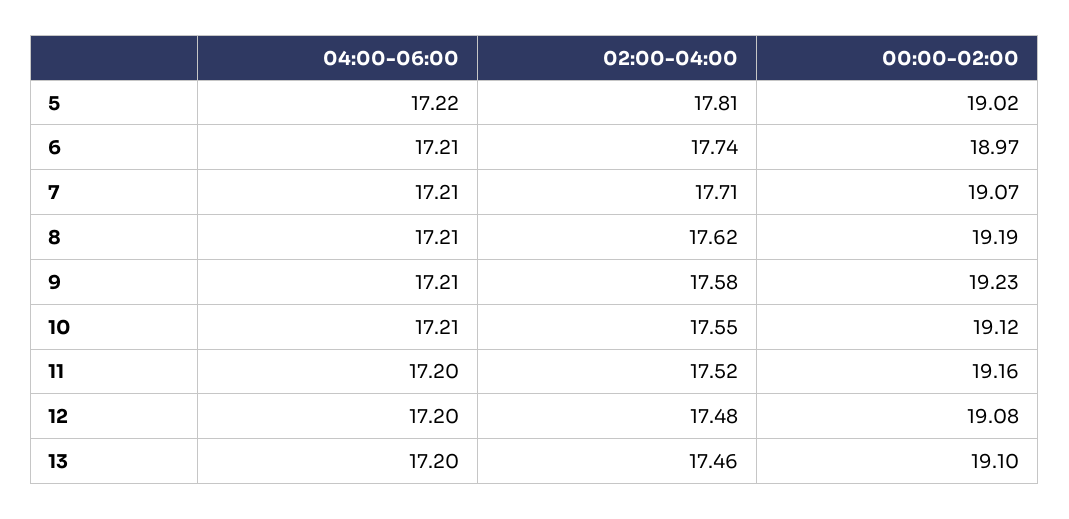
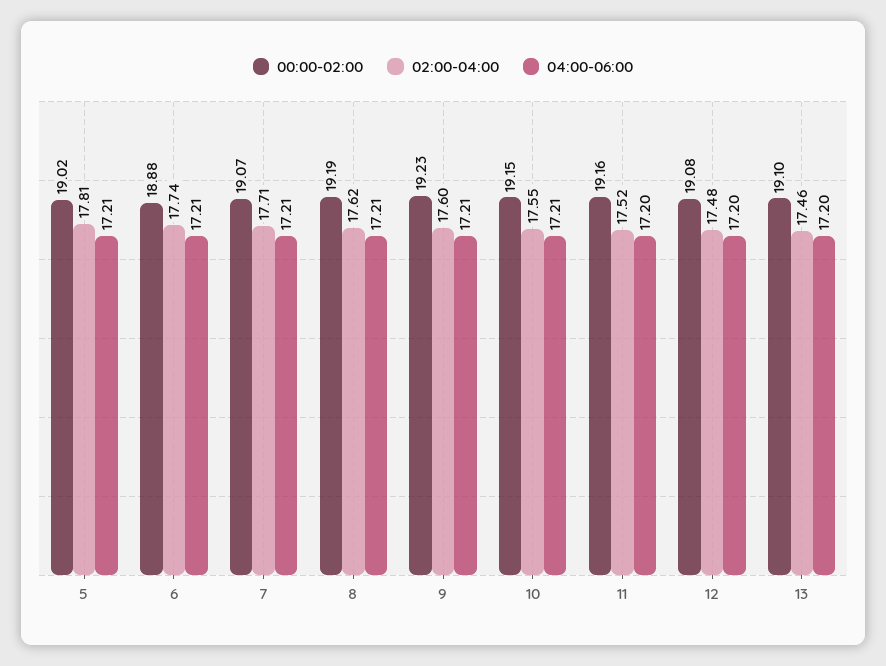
  {
    "04:00-06:00": {
-     "5": 17.22,
+     "5": 17.21,
      "6": 17.21,
      "7": 17.21,
      "8": 17.21,
      "9": 17.21,
      "10": 17.21,
      "11": 17.2,
      "12": 17.2,
      "13": 17.2
    },
    "02:00-04:00": {
      "5": 17.81,
      "6": 17.74,
      "7": 17.71,
      "8": 17.62,
-     "9": 17.58,
+     "9": 17.6,
      "10": 17.55,
      "11": 17.52,
      "12": 17.48,
      "13": 17.46
    },
    "00:00-02:00": {
      "5": 19.02,
-     "6": 18.97,
+     "6": 18.88,
      "7": 19.07,
      "8": 19.19,
      "9": 19.23,
-     "10": 19.12,
+     "10": 19.15,
      "11": 19.16,
      "12": 19.08,
      "13": 19.1
    }
  }

